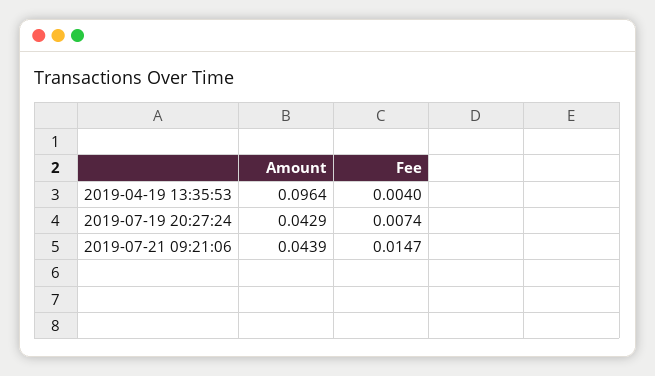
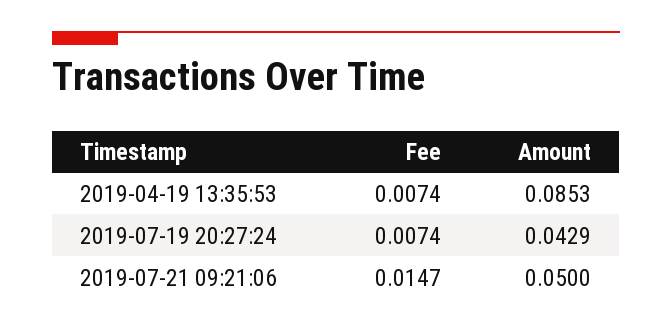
  {
    "Amount": {
-     "2019-04-19 13:35:53": 0.0964,
+     "2019-04-19 13:35:53": 0.0853,
      "2019-07-19 20:27:24": 0.0429,
-     "2019-07-21 09:21:06": 0.0439
+     "2019-07-21 09:21:06": 0.05
    },
    "Fee": {
-     "2019-04-19 13:35:53": 0.004,
+     "2019-04-19 13:35:53": 0.0074,
      "2019-07-19 20:27:24": 0.0074,
      "2019-07-21 09:21:06": 0.0147
    }
  }

